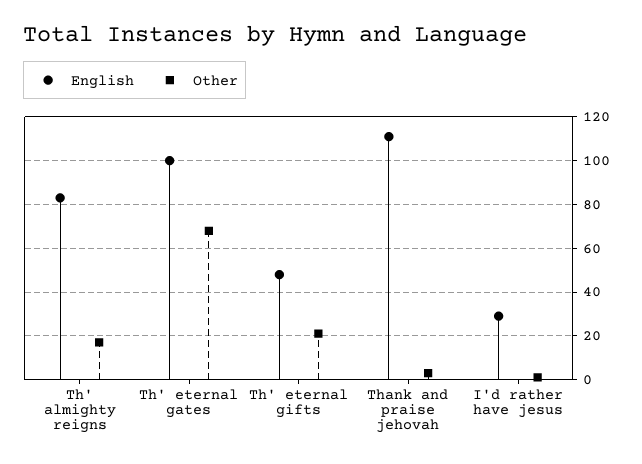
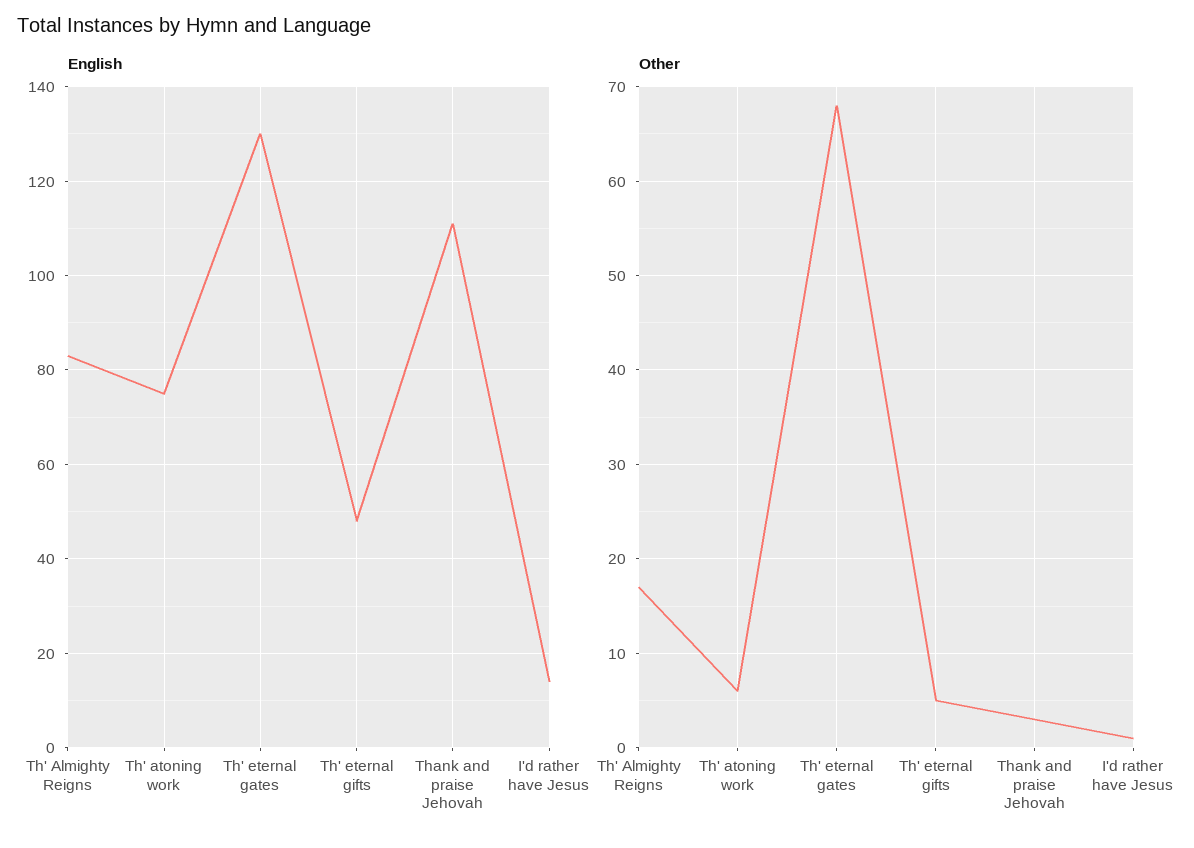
  {
    "English": {
      "Th' almighty reigns": 85,
-     "Th' eternal gates": 100,
+     "Th' eternal gates": 130,
      "Th' eternal gifts": 50,
      "Thank and praise jehovah": 110,
-     "I'd rather have jesus": 30
+     "I'd rather have jesus": 15,
+     "Th' atoning work": 75
    },
    "Other": {
      "Th' almighty reigns": 17,
      "Th' eternal gates": 68,
-     "Th' eternal gifts": 20,
+     "Th' eternal gifts": 5,
      "Thank and praise jehovah": 3,
-     "I'd rather have jesus": 1
+     "I'd rather have jesus": 1,
+     "Th' atoning work": 6
    }
  }

